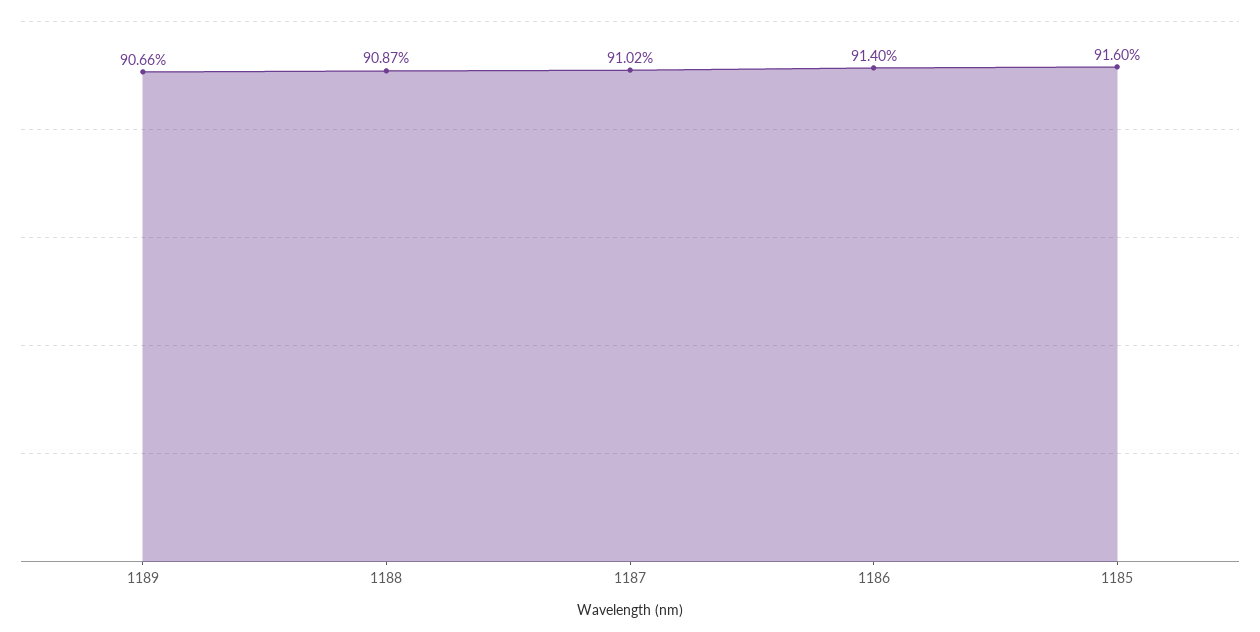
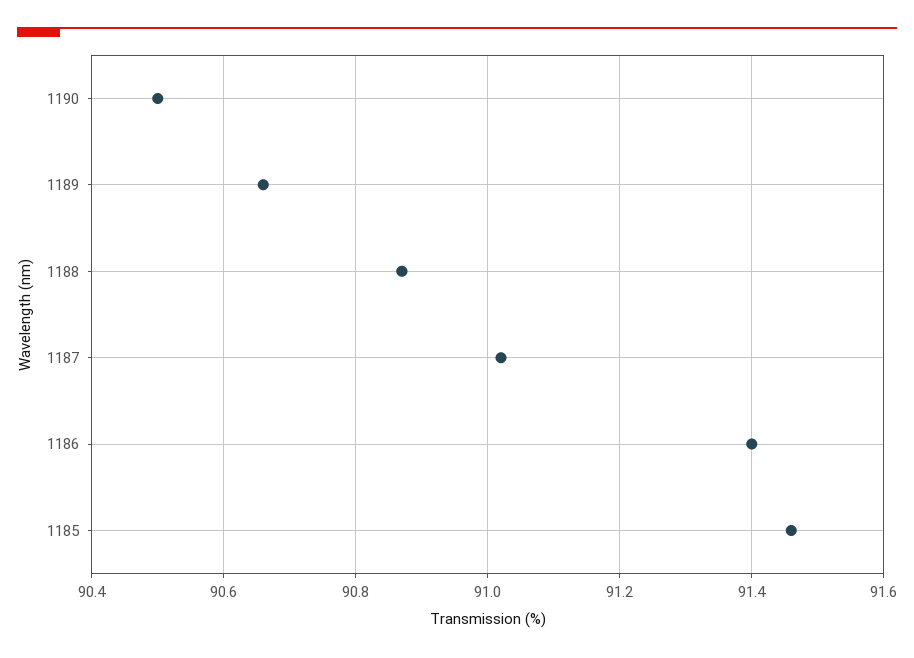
  {
    "1189": 90.66,
    "1188": 90.87,
    "1187": 91.02,
    "1186": 91.4,
-   "1185": 91.6
+   "1185": 91.45,
+   "1190": 90.5
  }

